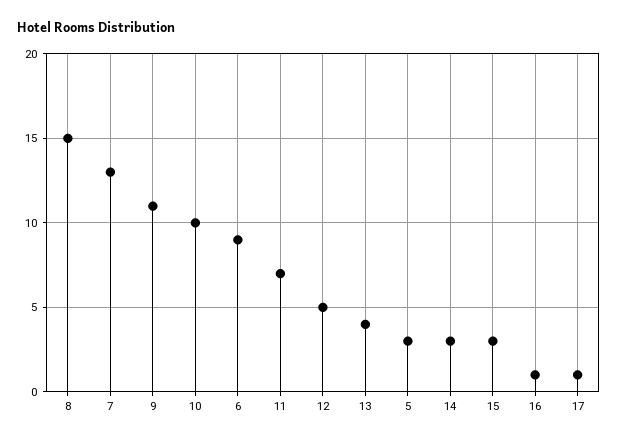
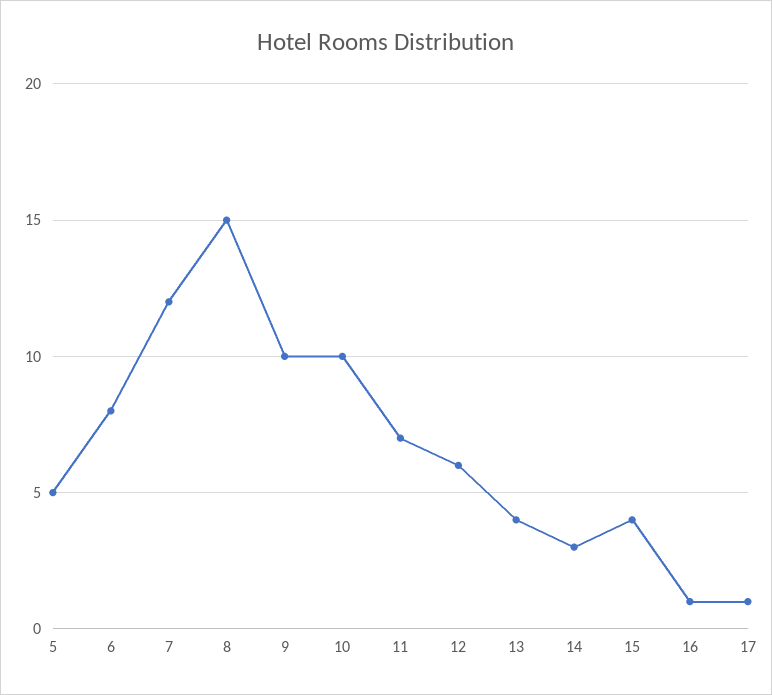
  {
    "8": 15,
-   "7": 13,
+   "7": 12,
-   "9": 11,
+   "9": 10,
    "10": 10,
-   "6": 9,
+   "6": 8,
    "11": 7,
-   "12": 5,
+   "12": 6,
    "13": 4,
-   "5": 3,
+   "5": 5,
    "14": 3,
-   "15": 3,
+   "15": 4,
    "16": 1,
    "17": 1
  }

